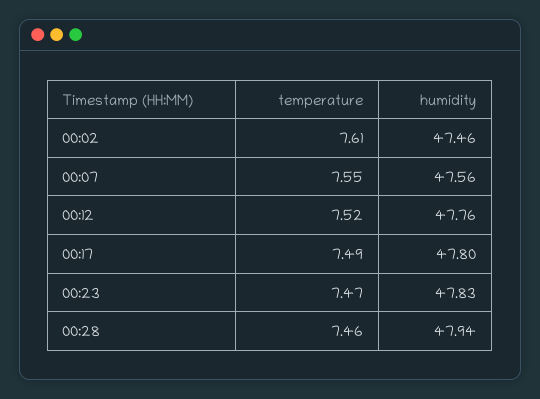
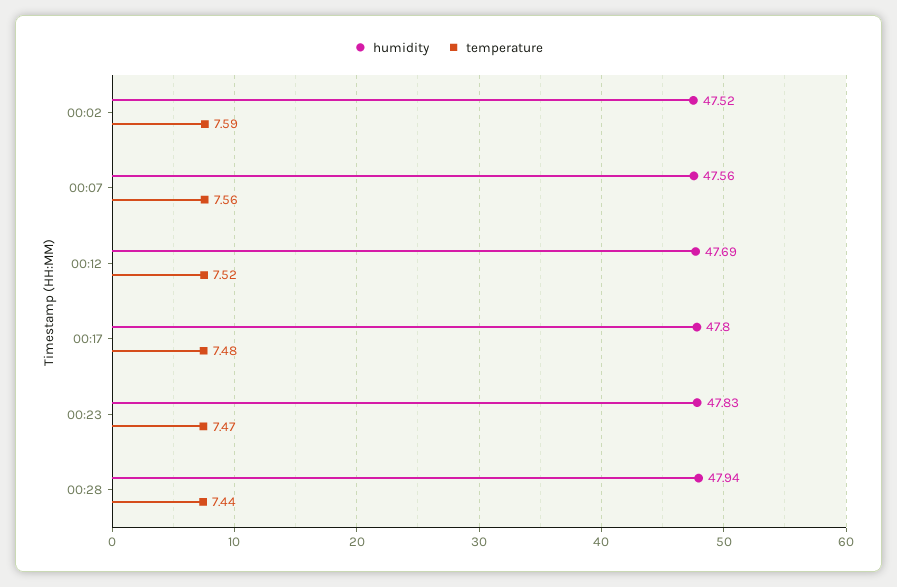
  {
    "temperature": {
-     "00:02": 7.61,
+     "00:02": 7.59,
-     "00:07": 7.55,
+     "00:07": 7.56,
      "00:12": 7.52,
-     "00:17": 7.49,
+     "00:17": 7.48,
      "00:23": 7.47,
-     "00:28": 7.46
+     "00:28": 7.44
    },
    "humidity": {
-     "00:02": 47.46,
+     "00:02": 47.52,
      "00:07": 47.56,
-     "00:12": 47.76,
+     "00:12": 47.69,
      "00:17": 47.8,
      "00:23": 47.83,
      "00:28": 47.94
    }
  }

